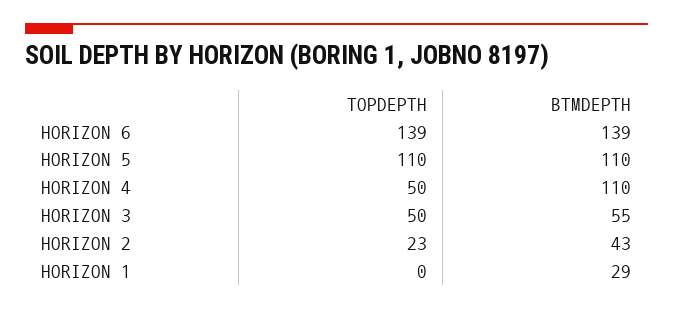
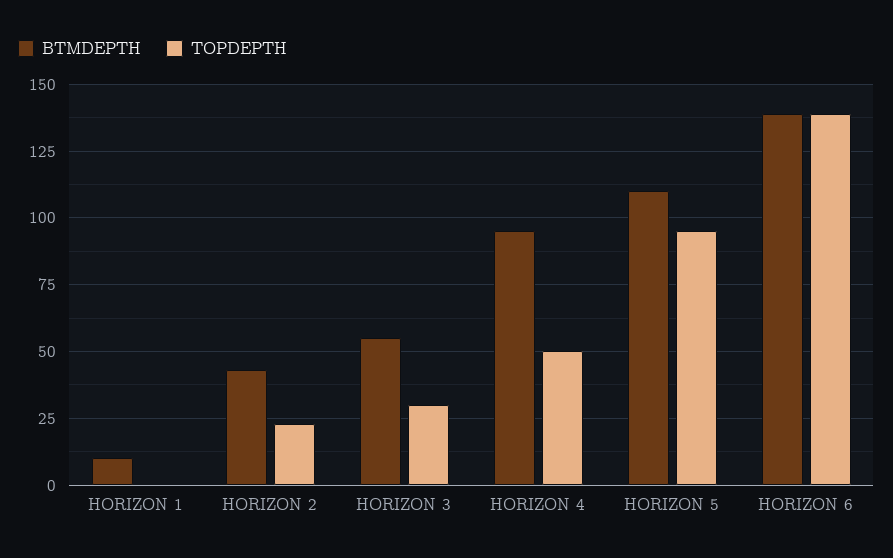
  {
    "TOPDEPTH": {
      "HORIZON 6": 139,
-     "HORIZON 5": 110,
+     "HORIZON 5": 95,
      "HORIZON 4": 50,
-     "HORIZON 3": 50,
+     "HORIZON 3": 30,
      "HORIZON 2": 23,
      "HORIZON 1": 0
    },
    "BTMDEPTH": {
      "HORIZON 6": 139,
      "HORIZON 5": 110,
-     "HORIZON 4": 110,
+     "HORIZON 4": 95,
      "HORIZON 3": 55,
      "HORIZON 2": 43,
-     "HORIZON 1": 29
+     "HORIZON 1": 10
    }
  }

